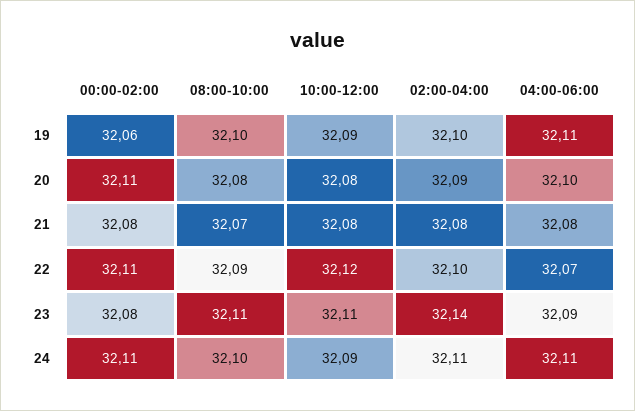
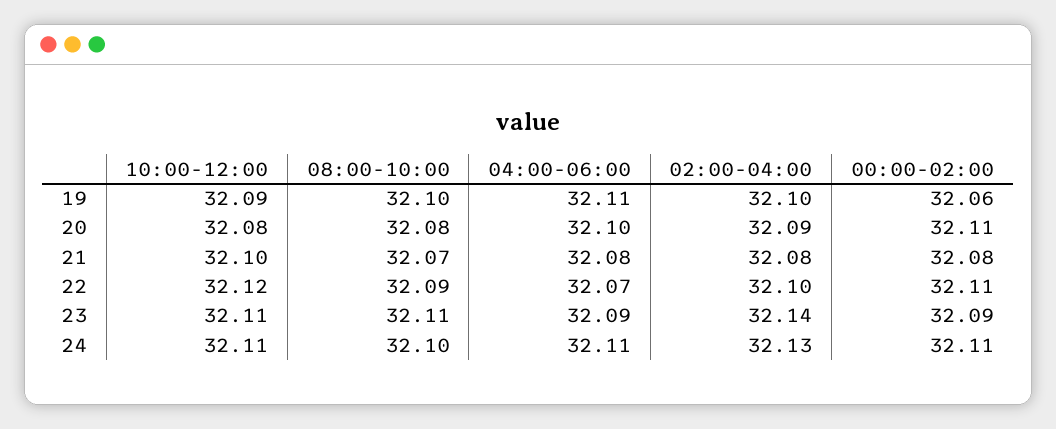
  {
    "00:00-02:00": {
      "19": 32.06,
      "20": 32.11,
      "21": 32.08,
      "22": 32.11,
-     "23": 32.08,
+     "23": 32.09,
      "24": 32.11
    },
    "08:00-10:00": {
      "19": 32.1,
      "20": 32.08,
      "21": 32.07,
      "22": 32.09,
      "23": 32.11,
      "24": 32.1
    },
    "10:00-12:00": {
      "19": 32.09,
      "20": 32.08,
-     "21": 32.08,
+     "21": 32.1,
      "22": 32.12,
      "23": 32.11,
-     "24": 32.09
+     "24": 32.11
    },
    "02:00-04:00": {
      "19": 32.1,
      "20": 32.09,
      "21": 32.08,
      "22": 32.1,
      "23": 32.14,
-     "24": 32.11
+     "24": 32.13
    },
    "04:00-06:00": {
      "19": 32.11,
      "20": 32.1,
      "21": 32.08,
      "22": 32.07,
      "23": 32.09,
      "24": 32.11
    }
  }

